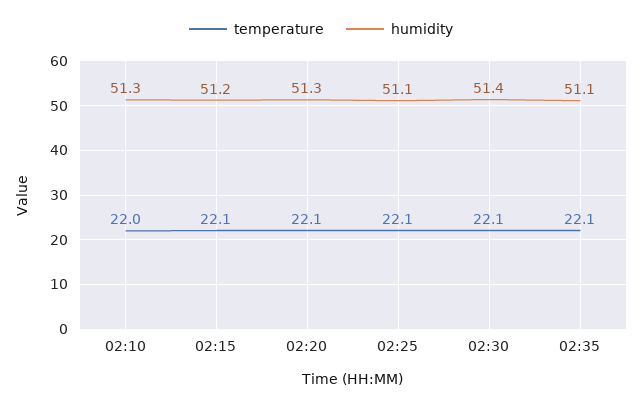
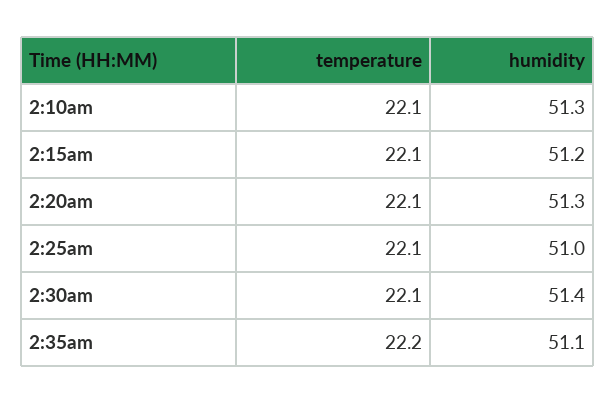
  {
    "temperature": {
-     "02:10": 22,
+     "02:10": 22.1,
      "02:15": 22.1,
      "02:20": 22.1,
      "02:25": 22.1,
      "02:30": 22.1,
-     "02:35": 22.1
+     "02:35": 22.2
    },
    "humidity": {
      "02:10": 51.3,
      "02:15": 51.2,
      "02:20": 51.3,
-     "02:25": 51.1,
+     "02:25": 51,
      "02:30": 51.4,
      "02:35": 51.1
    }
  }

